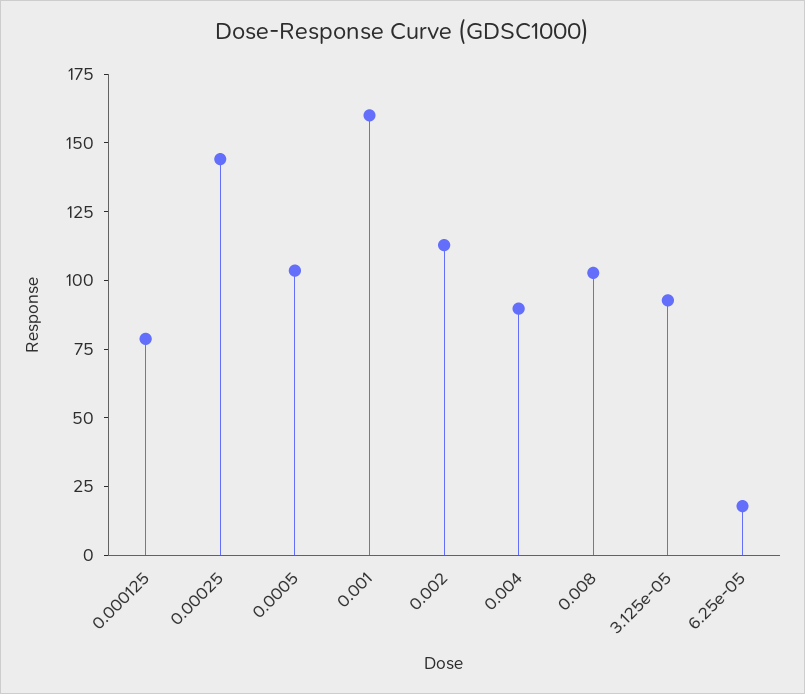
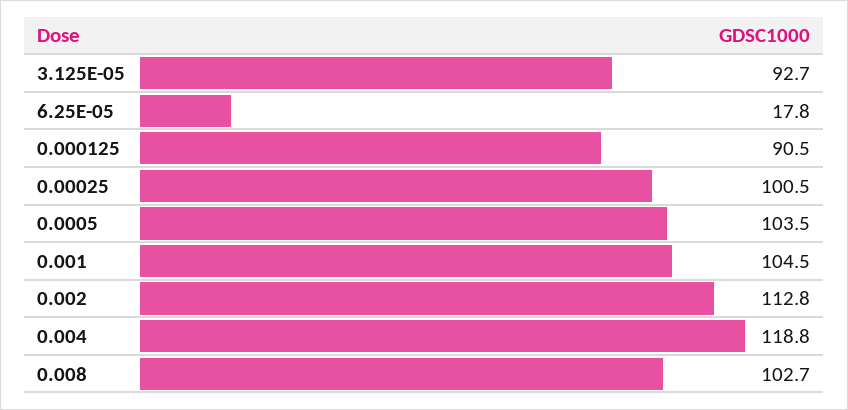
  {
-   "0.000125": 80,
+   "0.000125": 90.5,
-   "0.00025": 145,
+   "0.00025": 100.5,
    "0.0005": 103.5,
-   "0.001": 160,
+   "0.001": 104.5,
    "0.002": 112.8,
-   "0.004": 90,
+   "0.004": 118.8,
    "0.008": 102.7,
    "3.125e-05": 92.7,
    "6.25e-05": 17.8
  }

